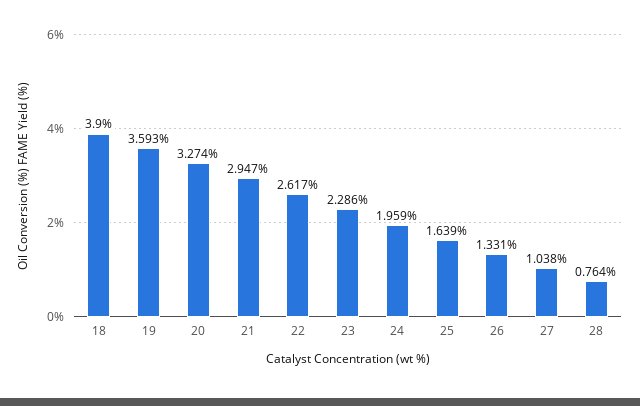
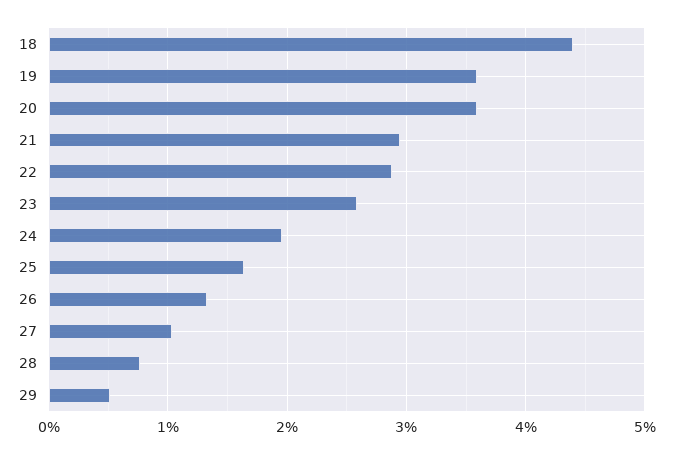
  {
-   "18": 3.9,
+   "18": 4.4,
    "19": 3.593,
-   "20": 3.274,
+   "20": 3.6,
    "21": 2.947,
-   "22": 2.617,
+   "22": 2.9,
-   "23": 2.286,
+   "23": 2.6,
    "24": 1.959,
    "25": 1.639,
    "26": 1.331,
    "27": 1.038,
-   "28": 0.764
+   "28": 0.764,
+   "29": 0.5
  }

